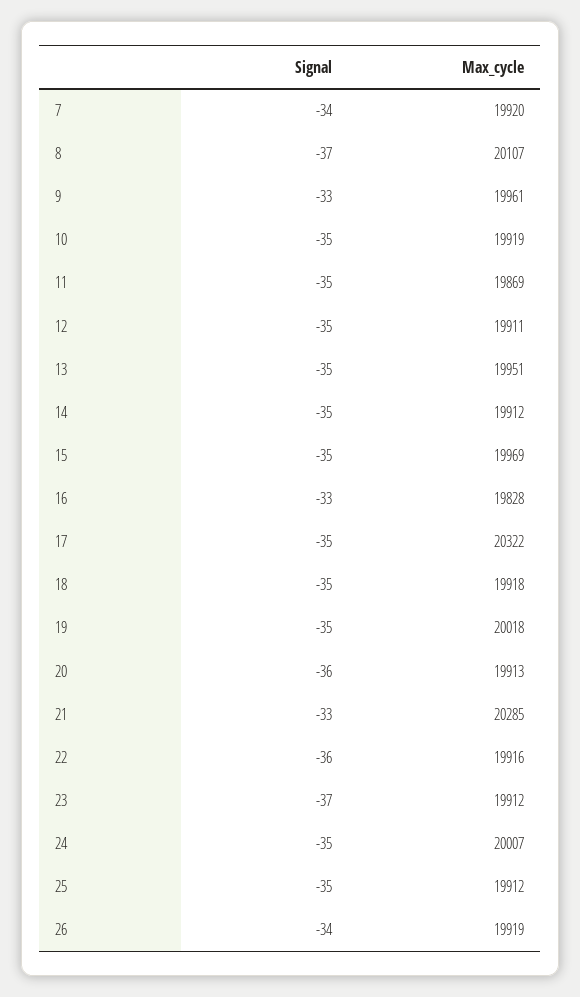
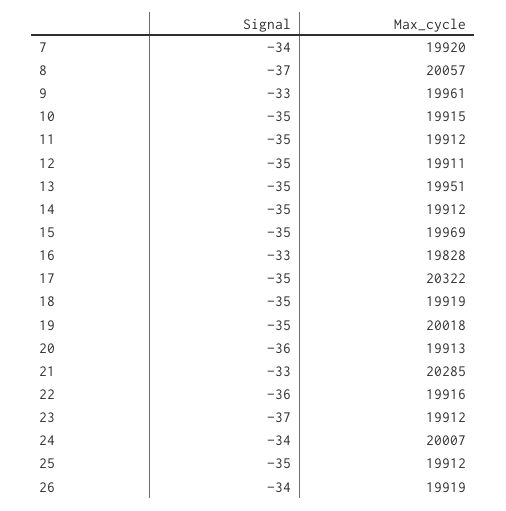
  {
    "Signal": {
      "7": -34,
      "8": -37,
      "9": -33,
      "10": -35,
      "11": -35,
      "12": -35,
      "13": -35,
      "14": -35,
      "15": -35,
      "16": -33,
      "17": -35,
      "18": -35,
      "19": -35,
      "20": -36,
      "21": -33,
      "22": -36,
      "23": -37,
-     "24": -35,
+     "24": -34,
      "25": -35,
      "26": -34
    },
    "Max_cycle": {
      "7": 19920,
-     "8": 20107,
+     "8": 20057,
      "9": 19961,
-     "10": 19919,
+     "10": 19915,
-     "11": 19869,
+     "11": 19912,
      "12": 19911,
      "13": 19951,
      "14": 19912,
      "15": 19969,
      "16": 19828,
      "17": 20322,
-     "18": 19918,
+     "18": 19919,
      "19": 20018,
      "20": 19913,
      "21": 20285,
      "22": 19916,
      "23": 19912,
      "24": 20007,
      "25": 19912,
      "26": 19919
    }
  }

